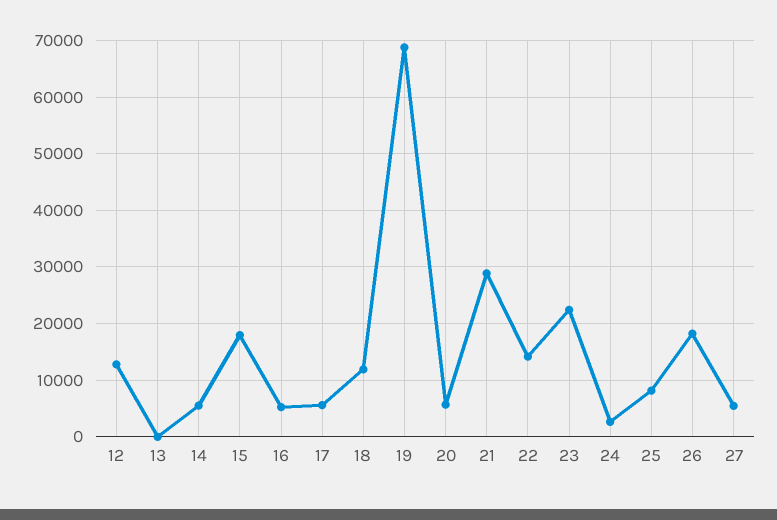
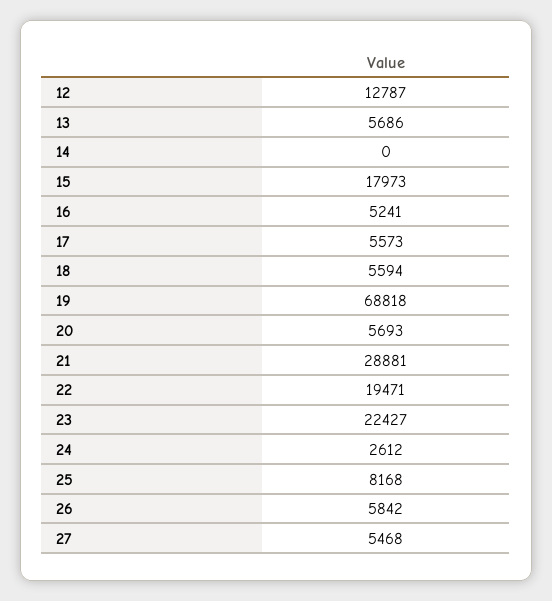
  {
    "12": 12787,
-   "13": 0,
+   "13": 5686,
-   "14": 6000,
+   "14": 0,
    "15": 17973,
    "16": 5241,
    "17": 5573,
-   "18": 12000,
+   "18": 5594,
    "19": 68818,
    "20": 5693,
    "21": 28881,
-   "22": 14000,
+   "22": 19471,
    "23": 22427,
    "24": 2612,
    "25": 8168,
-   "26": 18000,
+   "26": 5842,
    "27": 5468
  }

